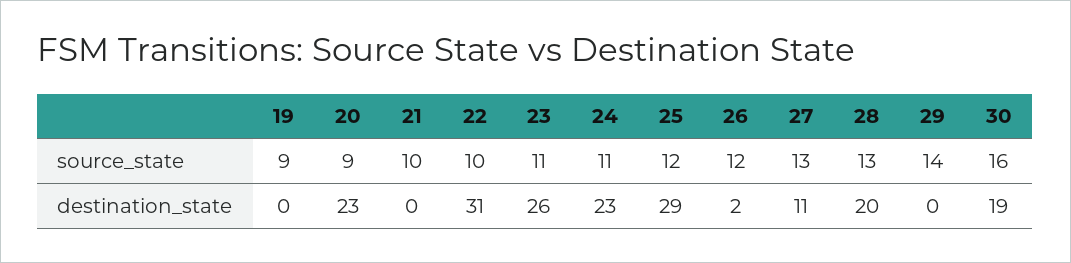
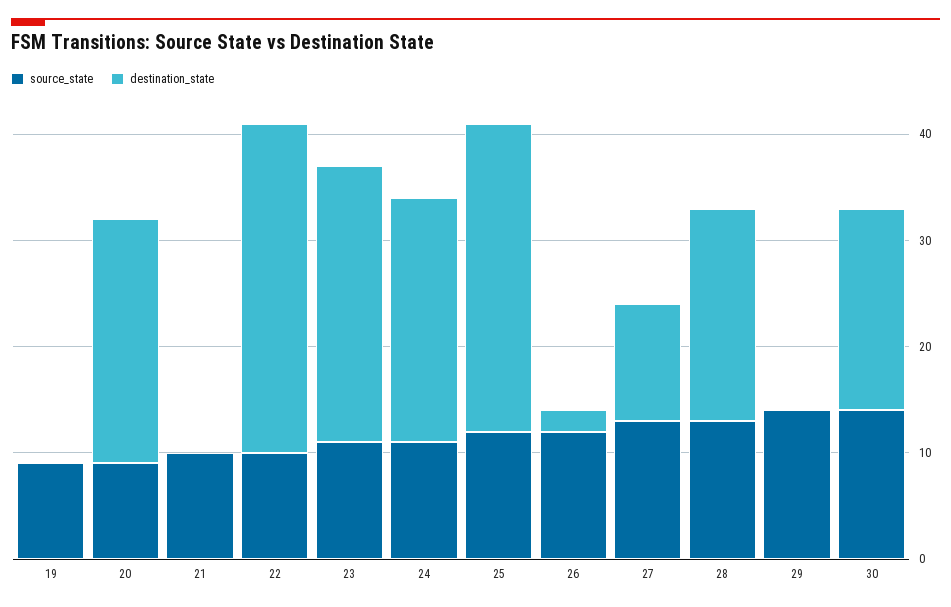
  {
    "source_state": {
      "19": 9,
      "20": 9,
      "21": 10,
      "22": 10,
      "23": 11,
      "24": 11,
      "25": 12,
      "26": 12,
      "27": 13,
      "28": 13,
      "29": 14,
-     "30": 16
+     "30": 14
    },
    "destination_state": {
      "19": 0,
      "20": 23,
      "21": 0,
      "22": 31,
      "23": 26,
      "24": 23,
      "25": 29,
      "26": 2,
      "27": 11,
      "28": 20,
      "29": 0,
      "30": 19
    }
  }

